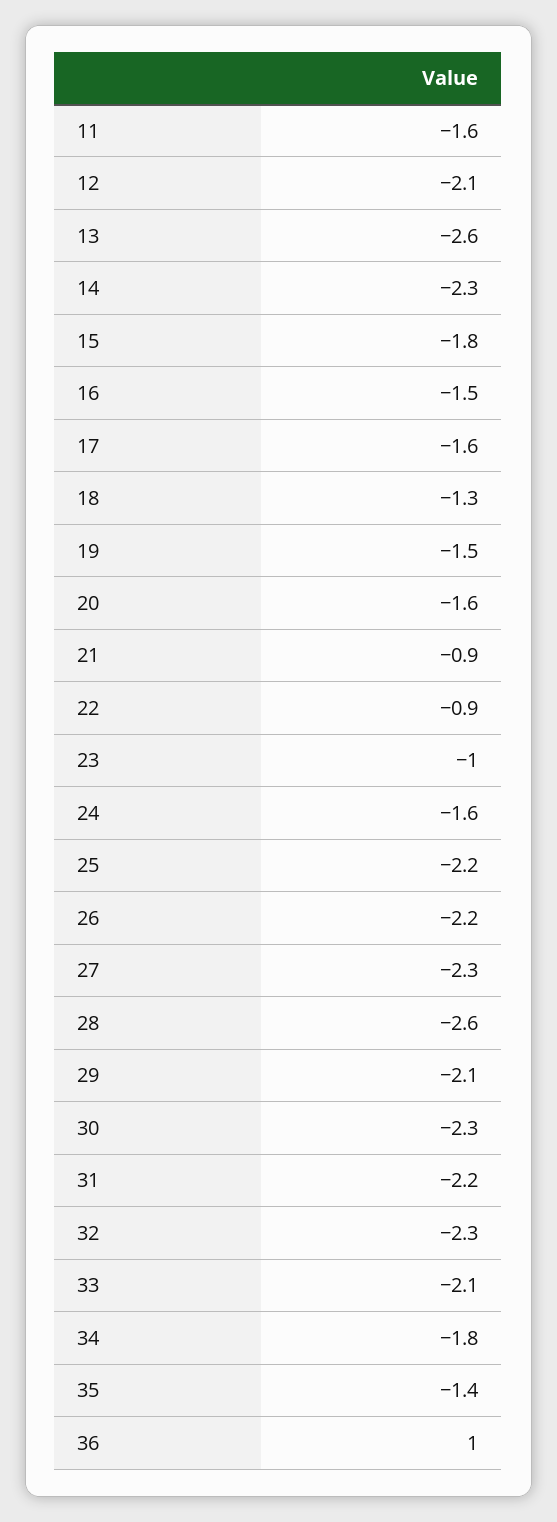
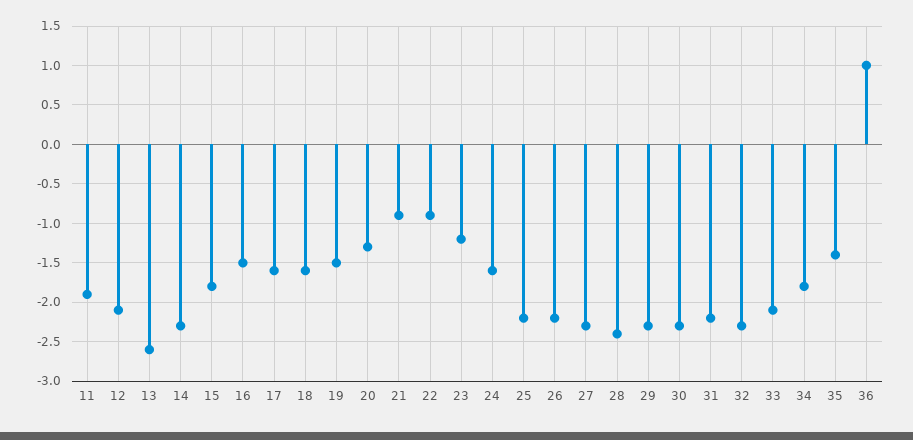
  {
-   "11": -1.6,
+   "11": -1.9,
    "12": -2.1,
    "13": -2.6,
    "14": -2.3,
    "15": -1.8,
    "16": -1.5,
    "17": -1.6,
-   "18": -1.3,
+   "18": -1.6,
    "19": -1.5,
-   "20": -1.6,
+   "20": -1.3,
    "21": -0.9,
    "22": -0.9,
-   "23": -1,
+   "23": -1.2,
    "24": -1.6,
    "25": -2.2,
    "26": -2.2,
    "27": -2.3,
-   "28": -2.6,
+   "28": -2.4,
-   "29": -2.1,
+   "29": -2.3,
    "30": -2.3,
    "31": -2.2,
    "32": -2.3,
    "33": -2.1,
    "34": -1.8,
    "35": -1.4,
    "36": 1
  }

